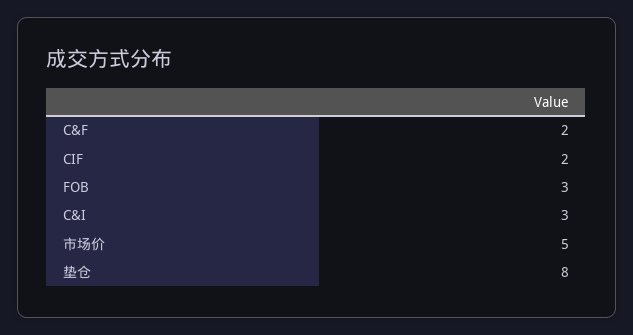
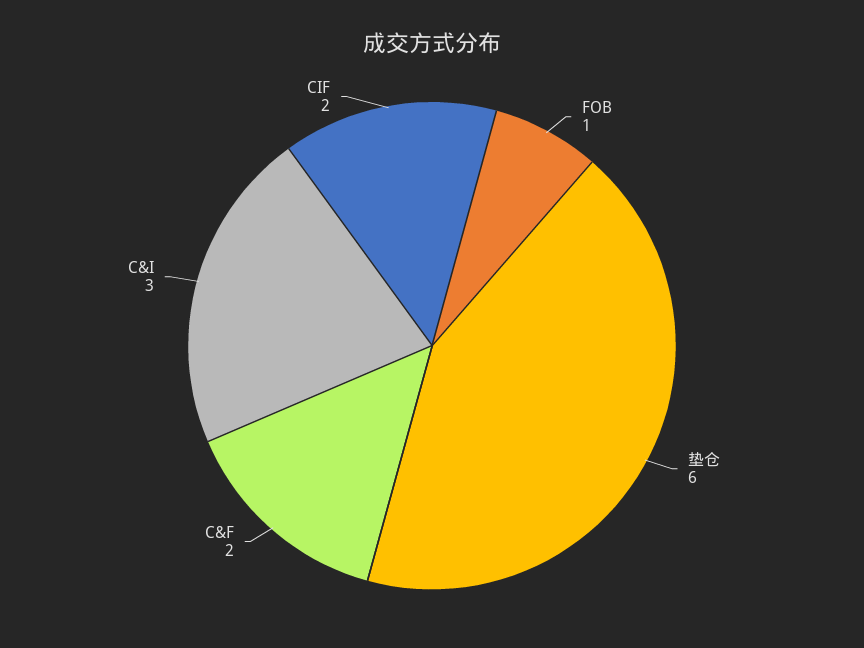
  {
    "C&F": 2,
    "CIF": 2,
-   "FOB": 3,
+   "FOB": 1,
    "C&I": 3,
-   "市场价": 5,
-   "垫仓": 8
+   "垫仓": 6
  }

